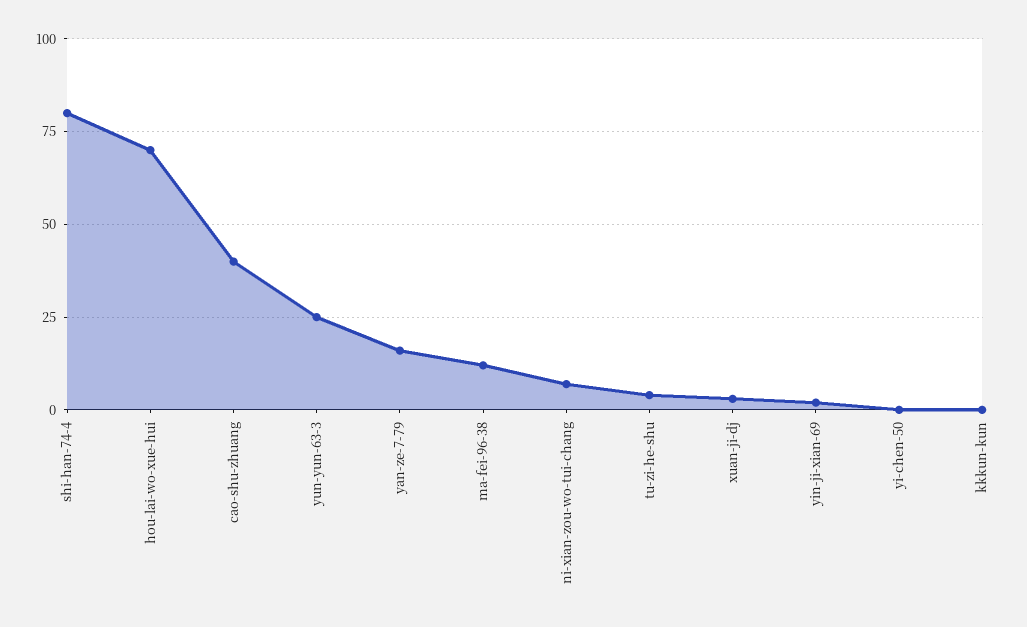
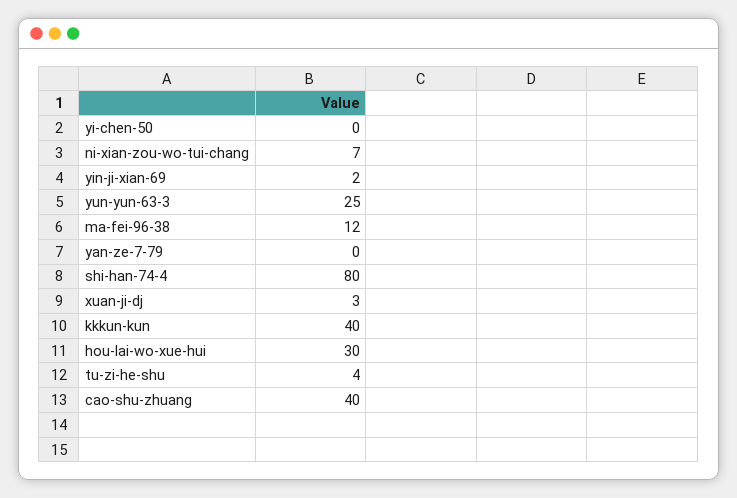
  {
    "shi-han-74-4": 80,
-   "hou-lai-wo-xue-hui": 70,
+   "hou-lai-wo-xue-hui": 30,
    "cao-shu-zhuang": 40,
    "yun-yun-63-3": 25,
-   "yan-ze-7-79": 15,
+   "yan-ze-7-79": 0,
    "ma-fei-96-38": 12,
    "ni-xian-zou-wo-tui-chang": 7,
    "tu-zi-he-shu": 4,
    "xuan-ji-dj": 3,
    "yin-ji-xian-69": 2,
    "yi-chen-50": 0,
-   "kkkun-kun": 0
+   "kkkun-kun": 40
  }

